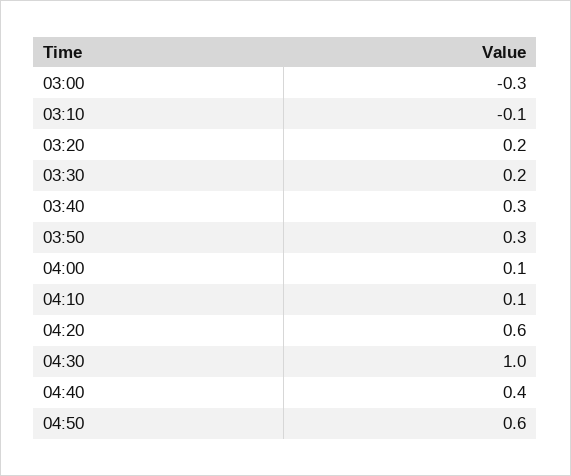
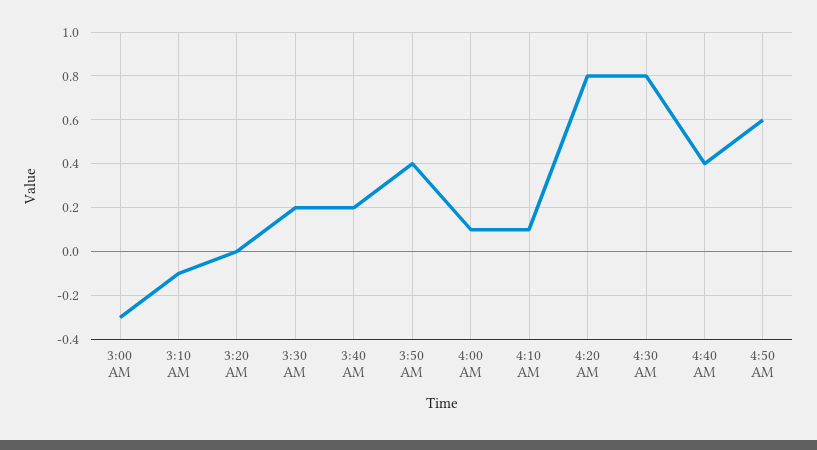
  {
    "03:00": -0.3,
    "03:10": -0.1,
-   "03:20": 0.2,
+   "03:20": 0,
    "03:30": 0.2,
-   "03:40": 0.3,
+   "03:40": 0.2,
-   "03:50": 0.3,
+   "03:50": 0.4,
    "04:00": 0.1,
    "04:10": 0.1,
-   "04:20": 0.6,
+   "04:20": 0.8,
-   "04:30": 1,
+   "04:30": 0.8,
    "04:40": 0.4,
    "04:50": 0.6
  }

